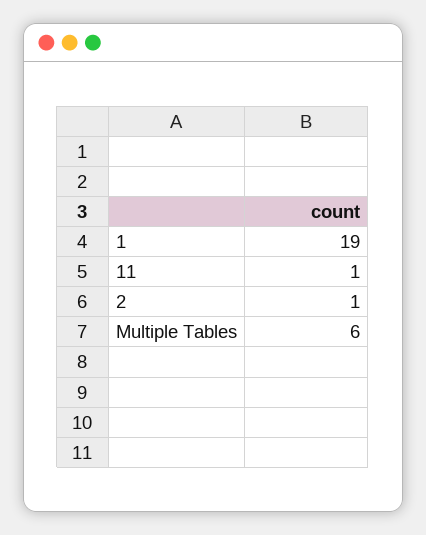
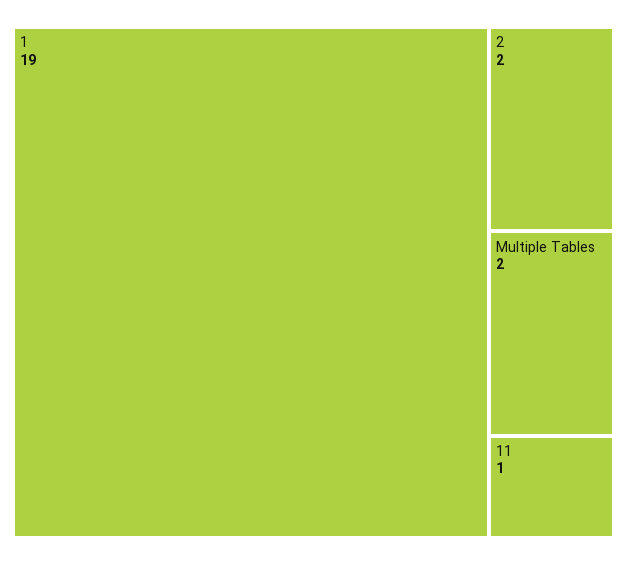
  {
    "1": 19,
    "11": 1,
-   "2": 1,
+   "2": 2,
-   "Multiple Tables": 6
+   "Multiple Tables": 2
  }

